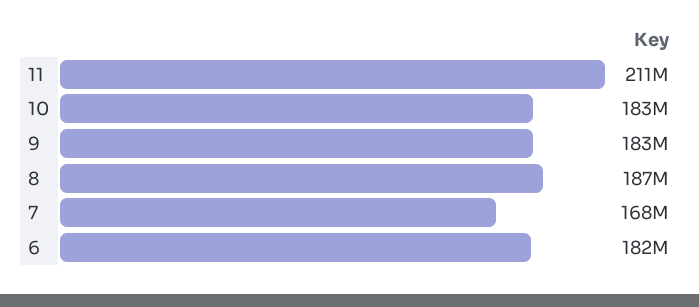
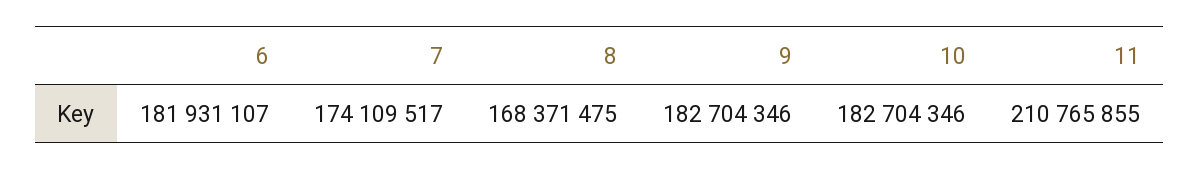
  {
    "11": 210765855,
    "10": 182704346,
    "9": 182704346,
-   "8": 187000000,
+   "8": 168371475,
-   "7": 168000000,
+   "7": 174109517,
    "6": 181931107
  }

